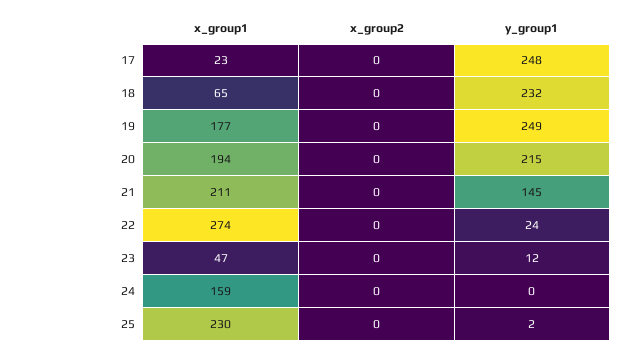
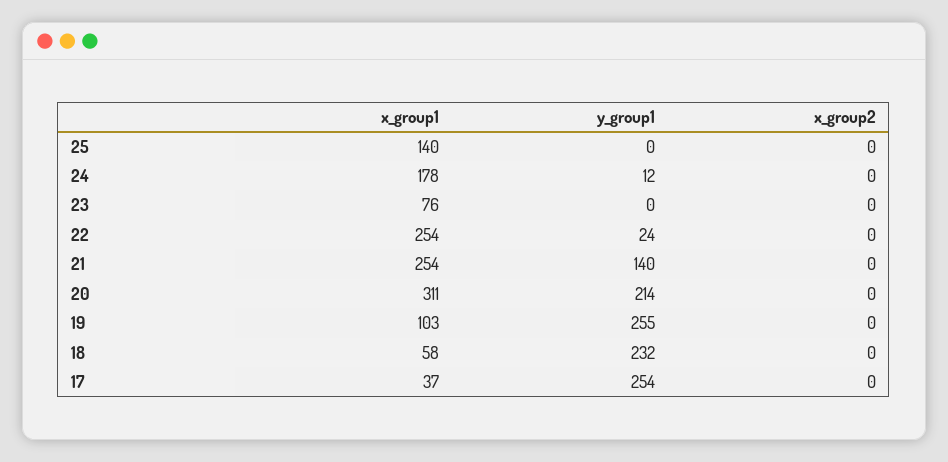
  {
    "x_group1": {
-     "17": 23,
+     "17": 37,
-     "18": 65,
+     "18": 58,
-     "19": 177,
+     "19": 103,
-     "20": 194,
+     "20": 311,
-     "21": 211,
+     "21": 254,
-     "22": 274,
+     "22": 254,
-     "23": 47,
+     "23": 76,
-     "24": 159,
+     "24": 178,
-     "25": 230
+     "25": 140
    },
    "x_group2": {
      "17": 0,
      "18": 0,
      "19": 0,
      "20": 0,
      "21": 0,
      "22": 0,
      "23": 0,
      "24": 0,
      "25": 0
    },
    "y_group1": {
-     "17": 248,
+     "17": 254,
      "18": 232,
-     "19": 249,
+     "19": 255,
-     "20": 215,
+     "20": 214,
-     "21": 145,
+     "21": 140,
      "22": 24,
-     "23": 12,
+     "23": 0,
-     "24": 0,
+     "24": 12,
-     "25": 2
+     "25": 0
    }
  }

